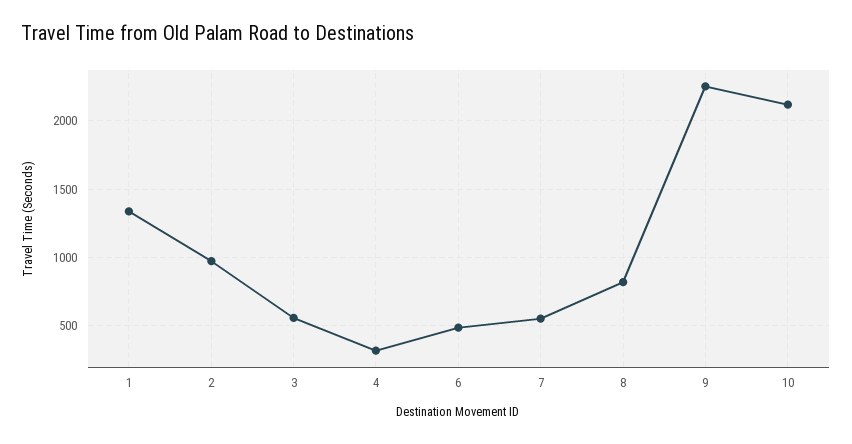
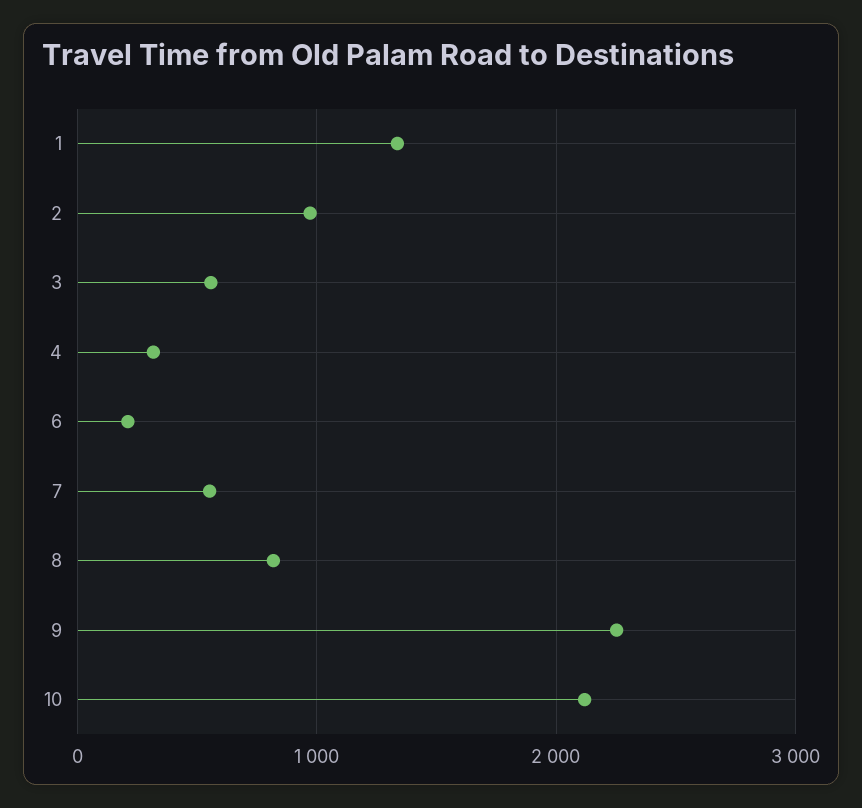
  {
    "1": 1350,
    "2": 950,
    "3": 550,
    "4": 300,
-   "6": 500,
+   "6": 200,
    "7": 550,
    "8": 800,
    "9": 2250,
    "10": 2100
  }

